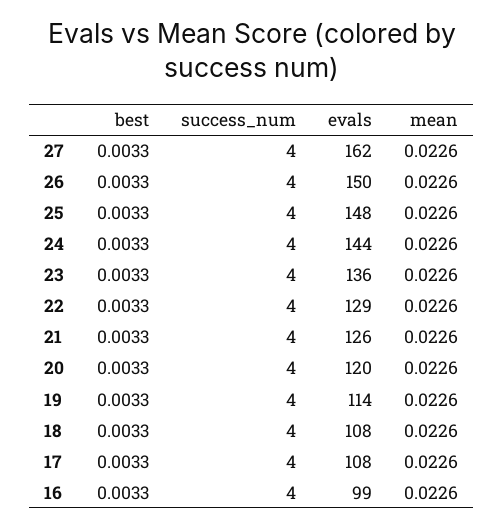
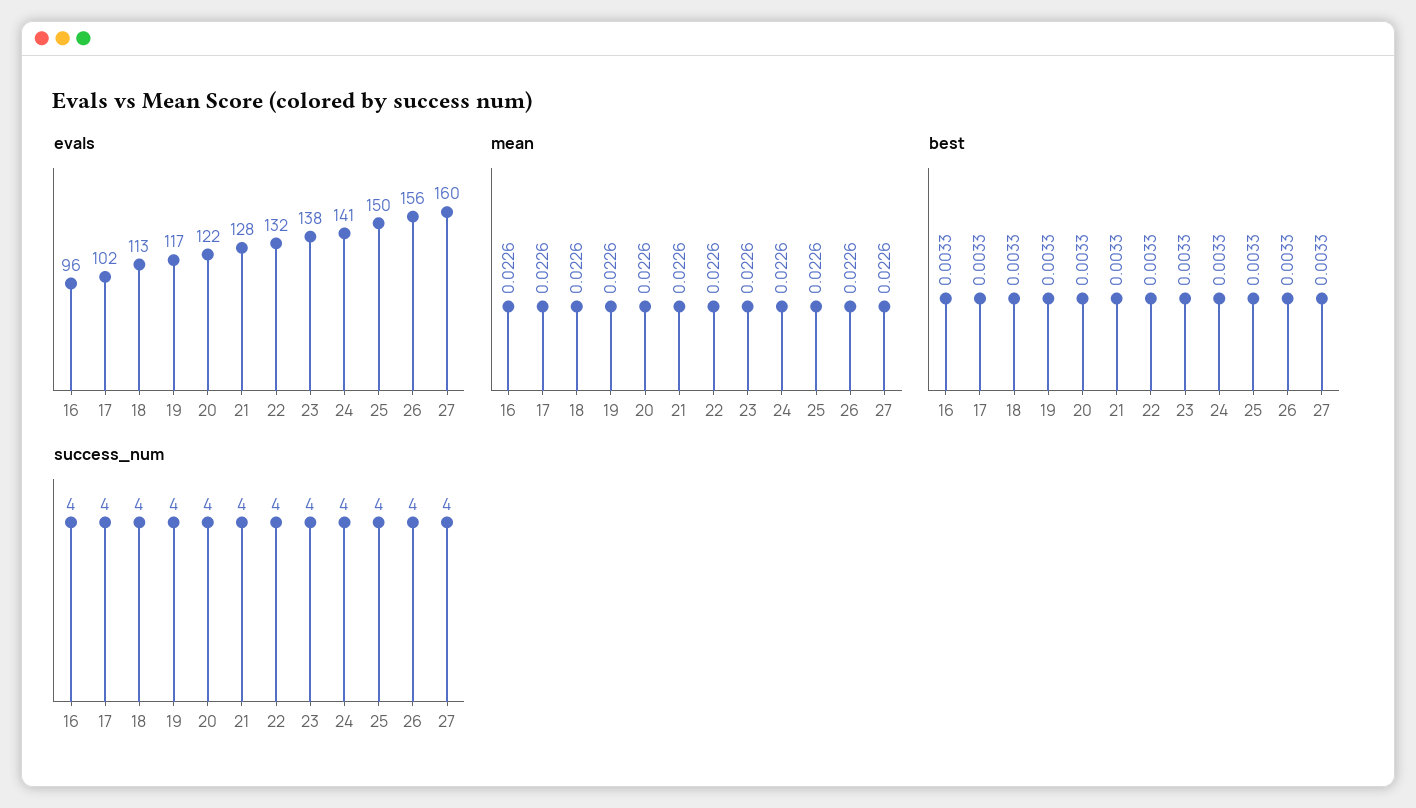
  {
    "best": {
      "27": 0.0033,
      "26": 0.0033,
      "25": 0.0033,
      "24": 0.0033,
      "23": 0.0033,
      "22": 0.0033,
      "21": 0.0033,
      "20": 0.0033,
      "19": 0.0033,
      "18": 0.0033,
      "17": 0.0033,
      "16": 0.0033
    },
    "success_num": {
      "27": 4,
      "26": 4,
      "25": 4,
      "24": 4,
      "23": 4,
      "22": 4,
      "21": 4,
      "20": 4,
      "19": 4,
      "18": 4,
      "17": 4,
      "16": 4
    },
    "evals": {
-     "27": 162,
+     "27": 160,
-     "26": 150,
+     "26": 156,
-     "25": 148,
+     "25": 150,
-     "24": 144,
+     "24": 141,
-     "23": 136,
+     "23": 138,
-     "22": 129,
+     "22": 132,
-     "21": 126,
+     "21": 128,
-     "20": 120,
+     "20": 122,
-     "19": 114,
+     "19": 117,
-     "18": 108,
+     "18": 113,
-     "17": 108,
+     "17": 102,
-     "16": 99
+     "16": 96
    },
    "mean": {
      "27": 0.0226,
      "26": 0.0226,
      "25": 0.0226,
      "24": 0.0226,
      "23": 0.0226,
      "22": 0.0226,
      "21": 0.0226,
      "20": 0.0226,
      "19": 0.0226,
      "18": 0.0226,
      "17": 0.0226,
      "16": 0.0226
    }
  }

